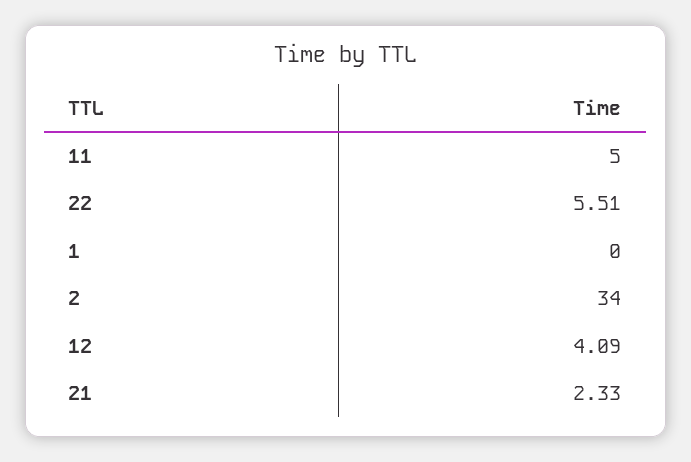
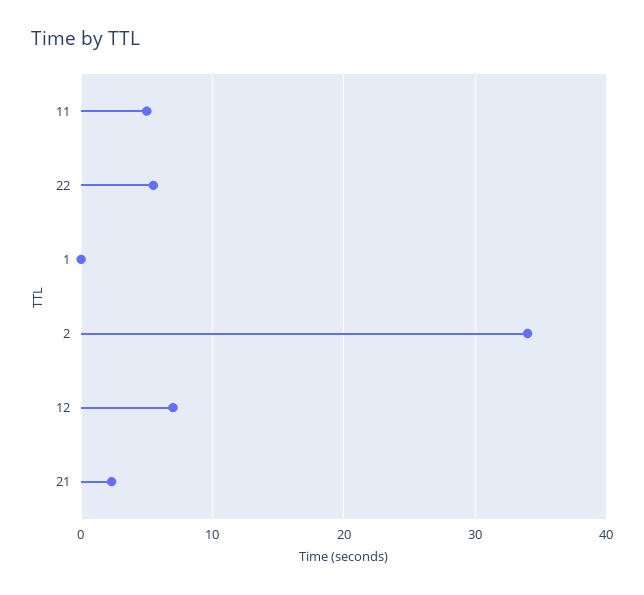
  {
    "11": 5,
    "22": 5.51,
    "1": 0,
    "2": 34,
-   "12": 4.09,
+   "12": 7,
    "21": 2.33
  }

